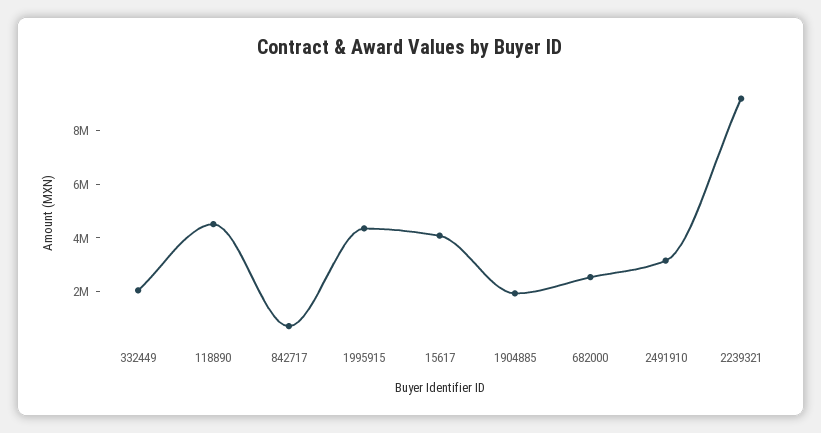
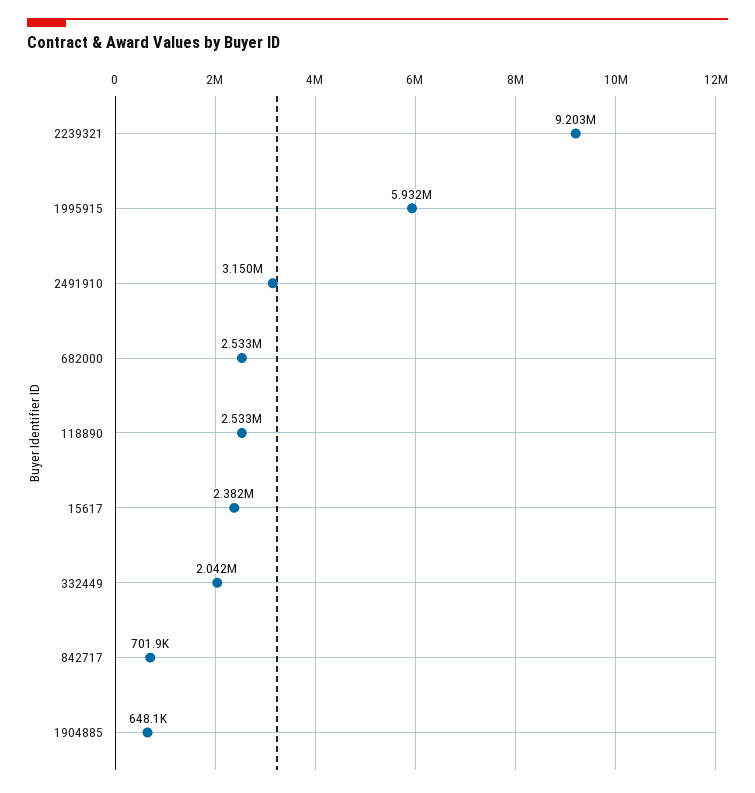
  {
    "332449": 2042000,
-   "118890": 4500000,
+   "118890": 2533000,
    "842717": 701900,
-   "1995915": 4500000,
+   "1995915": 5932000,
-   "15617": 4000000,
+   "15617": 2382000,
-   "1904885": 2000000,
+   "1904885": 648100,
    "682000": 2533000,
    "2491910": 3150000,
    "2239321": 9203000
  }

